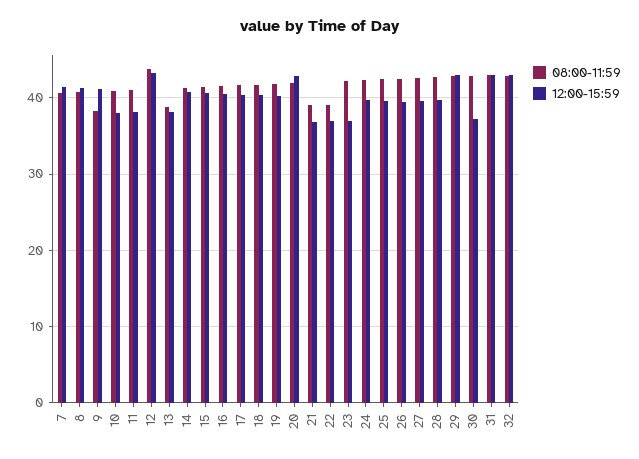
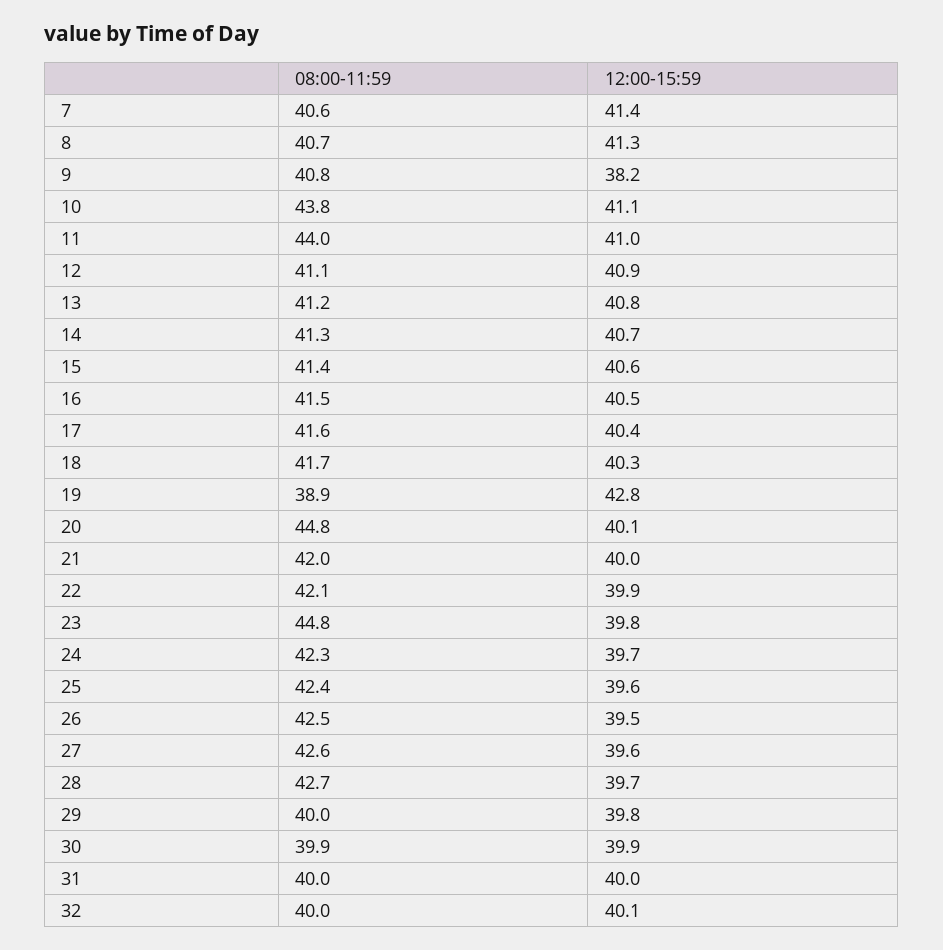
  {
    "08:00-11:59": {
      "7": 40.6,
      "8": 40.7,
-     "9": 38,
+     "9": 40.8,
-     "10": 41,
+     "10": 43.8,
-     "11": 41,
+     "11": 44,
-     "12": 44,
+     "12": 41.1,
-     "13": 39,
+     "13": 41.2,
      "14": 41.3,
      "15": 41.4,
      "16": 41.5,
      "17": 41.6,
      "18": 41.7,
-     "19": 42,
+     "19": 38.9,
-     "20": 42,
+     "20": 44.8,
-     "21": 39,
+     "21": 42,
-     "22": 39,
+     "22": 42.1,
-     "23": 42,
+     "23": 44.8,
      "24": 42.3,
      "25": 42.4,
      "26": 42.5,
      "27": 42.6,
      "28": 42.7,
-     "29": 43,
+     "29": 40,
-     "30": 43,
+     "30": 39.9,
-     "31": 43,
+     "31": 40,
-     "32": 43
+     "32": 40
    },
    "12:00-15:59": {
      "7": 41.4,
      "8": 41.3,
-     "9": 41,
+     "9": 38.2,
-     "10": 38,
+     "10": 41.1,
-     "11": 38,
+     "11": 41,
-     "12": 43,
+     "12": 40.9,
-     "13": 38,
+     "13": 40.8,
      "14": 40.7,
      "15": 40.6,
      "16": 40.5,
      "17": 40.4,
      "18": 40.3,
-     "19": 40,
+     "19": 42.8,
-     "20": 43,
+     "20": 40.1,
-     "21": 37,
+     "21": 40,
-     "22": 37,
+     "22": 39.9,
-     "23": 37,
+     "23": 39.8,
      "24": 39.7,
      "25": 39.6,
      "26": 39.5,
      "27": 39.6,
      "28": 39.7,
-     "29": 43,
+     "29": 39.8,
-     "30": 37,
+     "30": 39.9,
-     "31": 43,
+     "31": 40,
-     "32": 43
+     "32": 40.1
    }
  }

